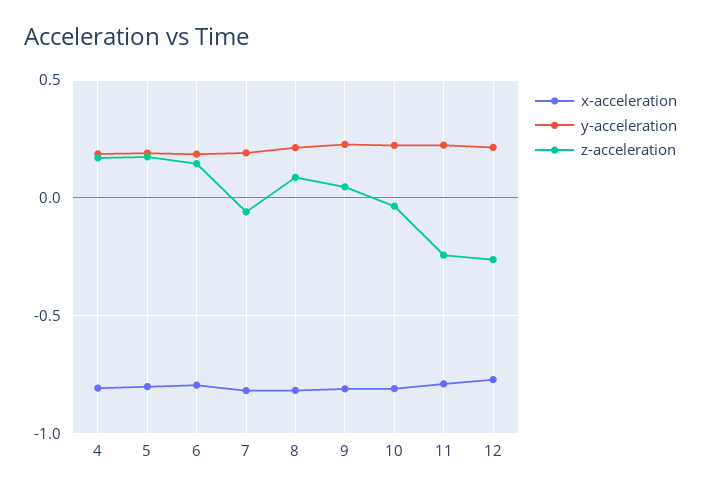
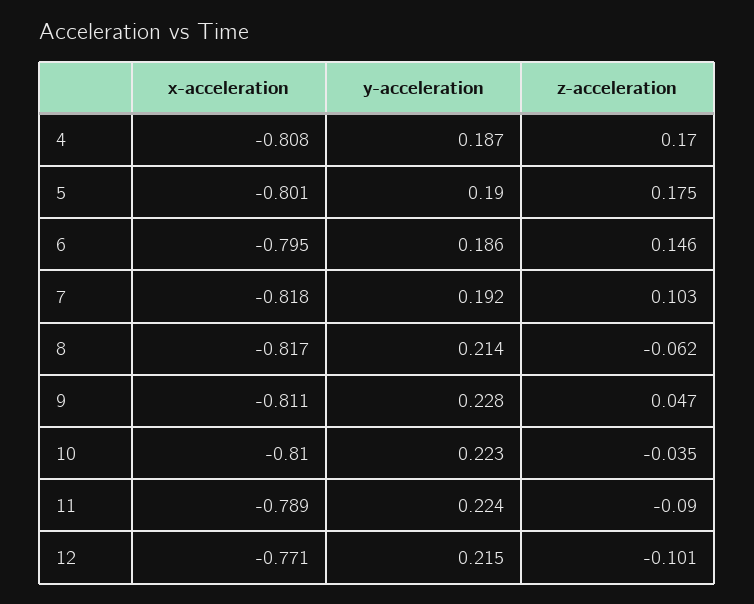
  {
    "x-acceleration": {
      "4": -0.808,
      "5": -0.801,
      "6": -0.795,
      "7": -0.818,
      "8": -0.817,
      "9": -0.811,
      "10": -0.81,
      "11": -0.789,
      "12": -0.771
    },
    "y-acceleration": {
      "4": 0.187,
      "5": 0.19,
      "6": 0.186,
      "7": 0.192,
      "8": 0.214,
      "9": 0.228,
      "10": 0.223,
      "11": 0.224,
      "12": 0.215
    },
    "z-acceleration": {
      "4": 0.17,
      "5": 0.175,
      "6": 0.146,
-     "7": -0.05,
+     "7": 0.103,
-     "8": 0.1,
+     "8": -0.062,
      "9": 0.047,
      "10": -0.035,
-     "11": -0.25,
+     "11": -0.09,
-     "12": -0.25
+     "12": -0.101
    }
  }

